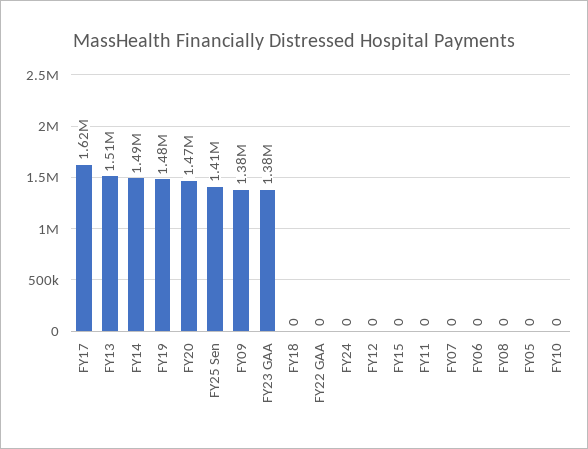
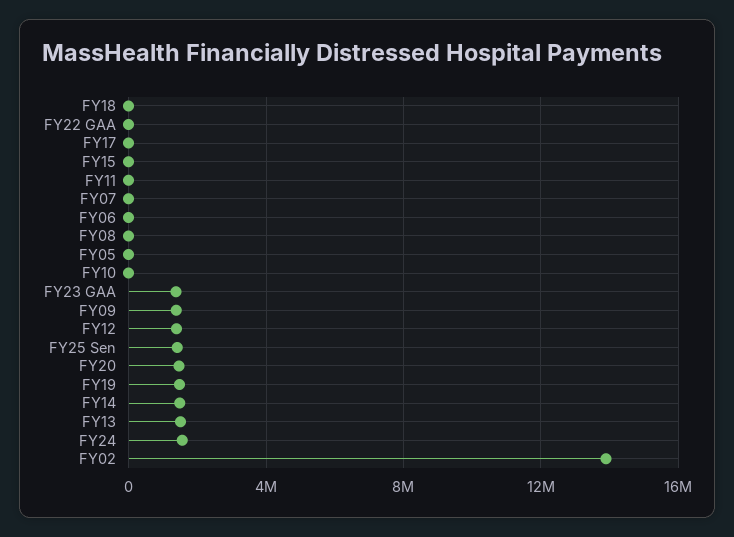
  {
-   "FY17": 1620000,
+   "FY17": 0,
    "FY13": 1510000,
    "FY14": 1490000,
    "FY19": 1480000,
    "FY20": 1470000,
    "FY25 Sen": 1410000,
    "FY09": 1380000,
    "FY23 GAA": 1380000,
    "FY18": 0,
    "FY22 GAA": 0,
-   "FY24": 0,
+   "FY24": 1500000,
-   "FY12": 0,
+   "FY12": 1500000,
    "FY15": 0,
    "FY11": 0,
    "FY07": 0,
    "FY06": 0,
    "FY08": 0,
    "FY05": 0,
-   "FY10": 0
+   "FY10": 0,
+   "FY02": 14000000
  }

